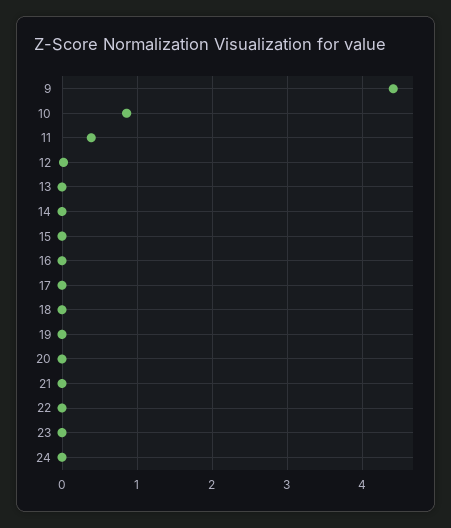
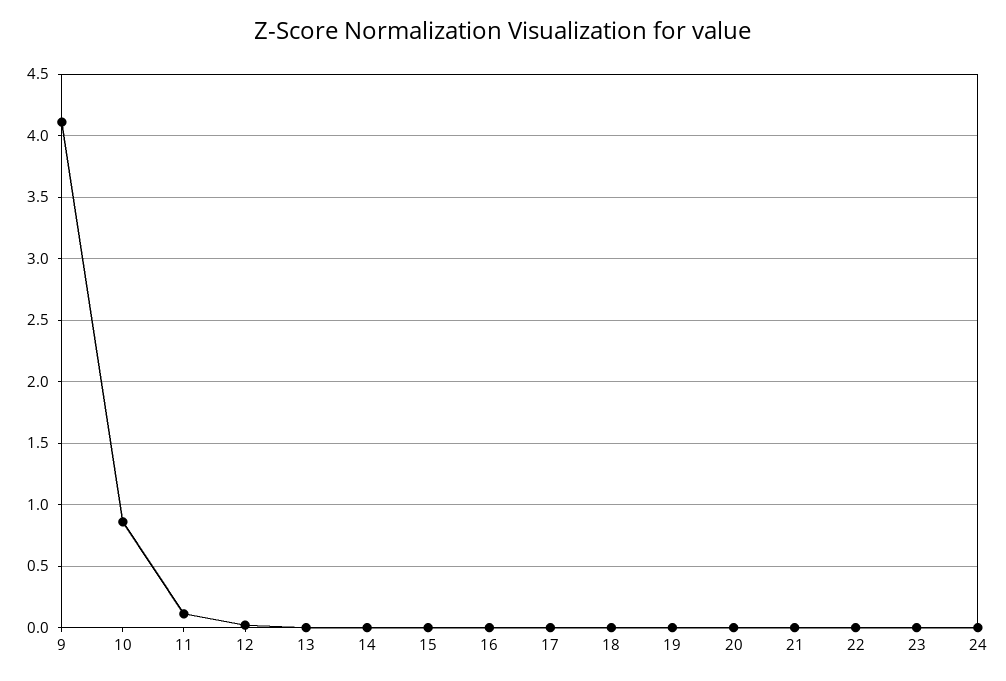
  {
-   "9": 4.4,
+   "9": 4.1,
    "10": 0.85,
-   "11": 0.4,
+   "11": 0.1,
    "12": 0,
    "13": 0,
    "14": 0,
    "15": 0,
    "16": 0,
    "17": 0,
    "18": 0,
    "19": 0,
    "20": 0,
    "21": 0,
    "22": 0,
    "23": 0,
    "24": 0
  }

